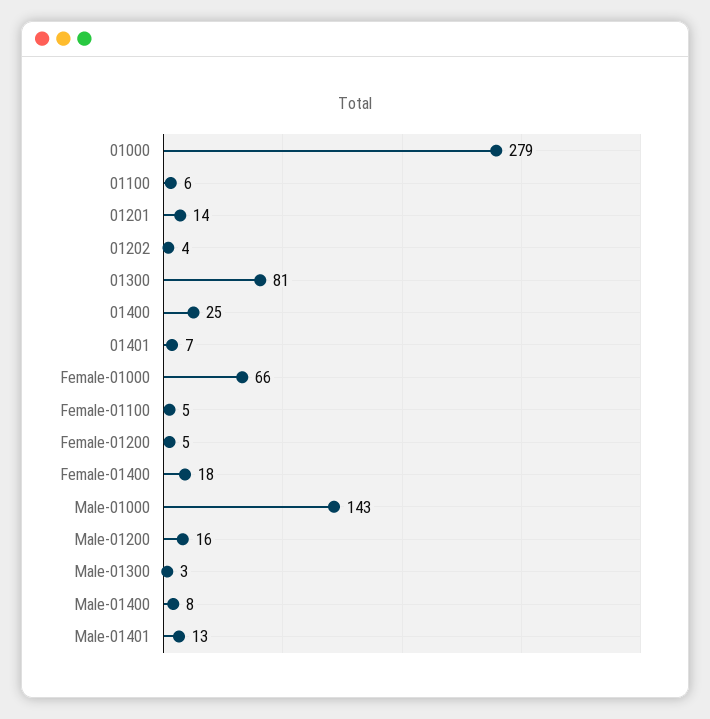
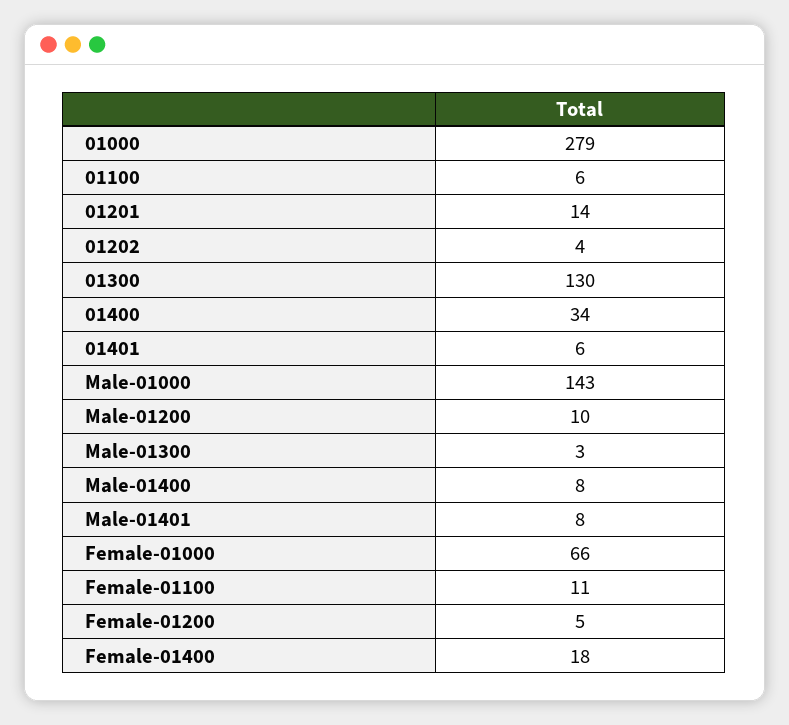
  {
    "01000": 279,
    "01100": 6,
    "01201": 14,
    "01202": 4,
-   "01300": 81,
+   "01300": 130,
-   "01400": 25,
+   "01400": 34,
-   "01401": 7,
+   "01401": 6,
    "Female-01000": 66,
-   "Female-01100": 5,
+   "Female-01100": 11,
    "Female-01200": 5,
    "Female-01400": 18,
    "Male-01000": 143,
-   "Male-01200": 16,
+   "Male-01200": 10,
    "Male-01300": 3,
    "Male-01400": 8,
-   "Male-01401": 13
+   "Male-01401": 8
  }

